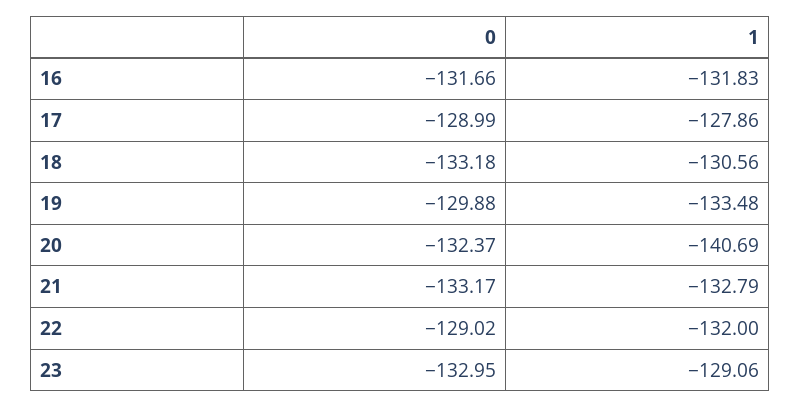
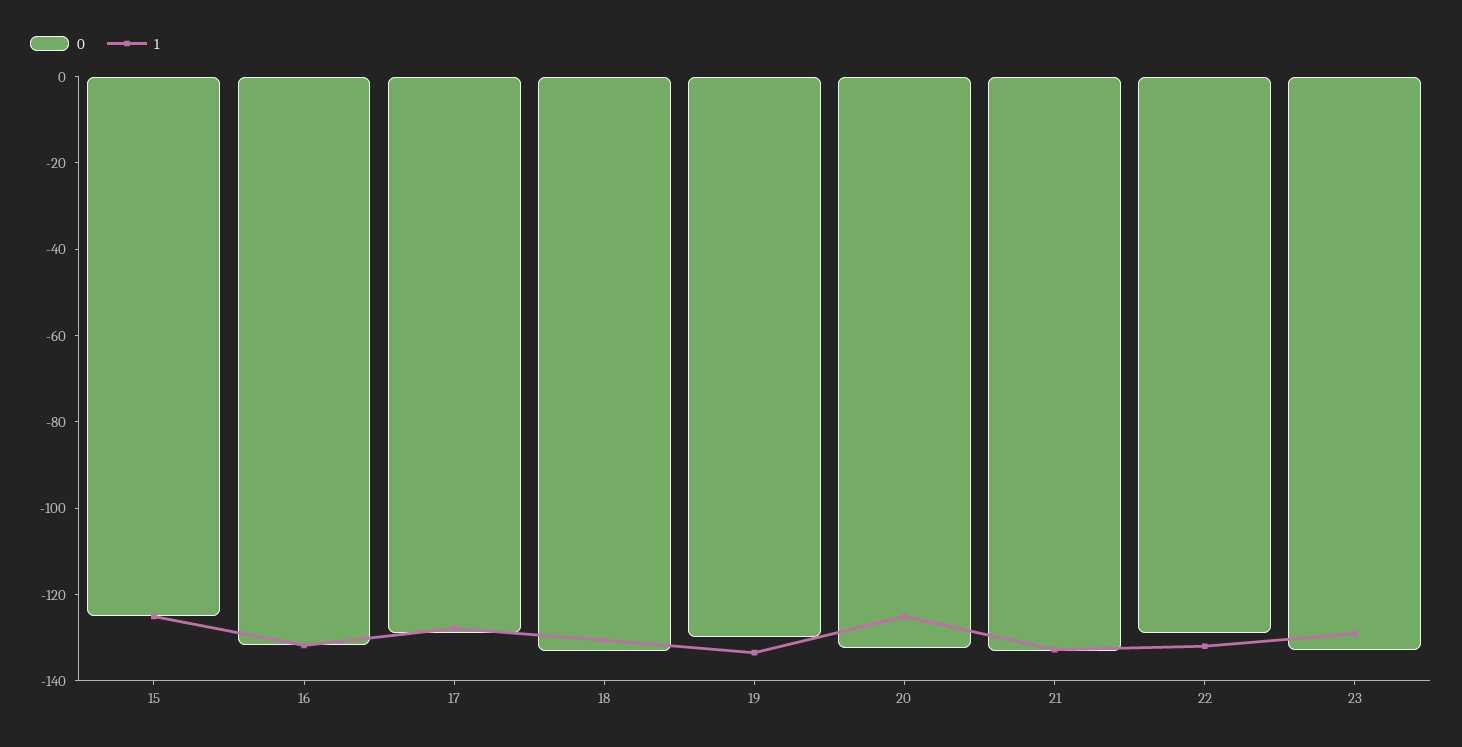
  {
    "0": {
      "16": -131.66,
      "17": -128.99,
      "18": -133.18,
      "19": -129.88,
      "20": -132.37,
      "21": -133.17,
      "22": -129.02,
-     "23": -132.95
+     "23": -132.95,
+     "15": -125
    },
    "1": {
      "16": -131.83,
      "17": -127.86,
      "18": -130.56,
      "19": -133.48,
-     "20": -140.69,
+     "20": -125,
      "21": -132.79,
      "22": -132,
-     "23": -129.06
+     "23": -129.06,
+     "15": -125
    }
  }

